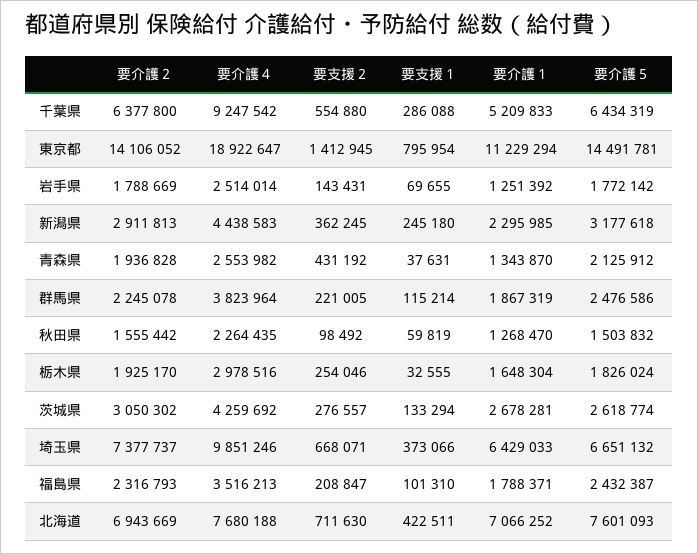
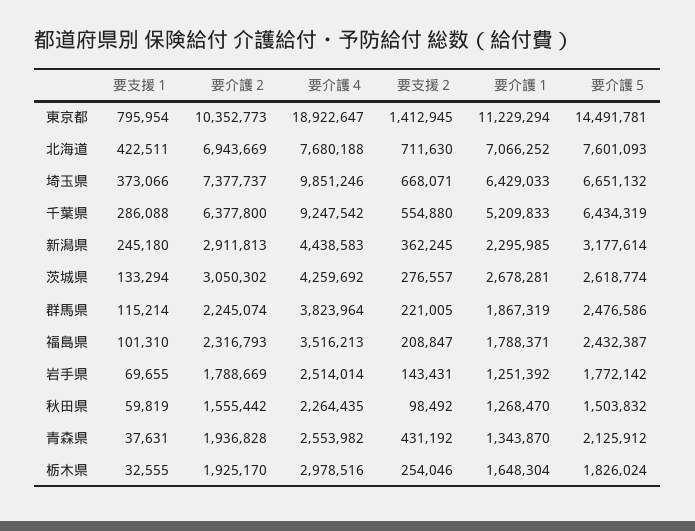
  {
    "要介護２": {
      "千葉県": 6377800,
-     "東京都": 14106052,
+     "東京都": 10352773,
      "岩手県": 1788669,
      "新潟県": 2911813,
      "青森県": 1936828,
-     "群馬県": 2245078,
+     "群馬県": 2245074,
      "秋田県": 1555442,
      "栃木県": 1925170,
      "茨城県": 3050302,
      "埼玉県": 7377737,
      "福島県": 2316793,
      "北海道": 6943669
    },
    "要介護４": {
      "千葉県": 9247542,
      "東京都": 18922647,
      "岩手県": 2514014,
      "新潟県": 4438583,
      "青森県": 2553982,
      "群馬県": 3823964,
      "秋田県": 2264435,
      "栃木県": 2978516,
      "茨城県": 4259692,
      "埼玉県": 9851246,
      "福島県": 3516213,
      "北海道": 7680188
    },
    "要支援２": {
      "千葉県": 554880,
      "東京都": 1412945,
      "岩手県": 143431,
      "新潟県": 362245,
      "青森県": 431192,
      "群馬県": 221005,
      "秋田県": 98492,
      "栃木県": 254046,
      "茨城県": 276557,
      "埼玉県": 668071,
      "福島県": 208847,
      "北海道": 711630
    },
    "要支援１": {
      "千葉県": 286088,
      "東京都": 795954,
      "岩手県": 69655,
      "新潟県": 245180,
      "青森県": 37631,
      "群馬県": 115214,
      "秋田県": 59819,
      "栃木県": 32555,
      "茨城県": 133294,
      "埼玉県": 373066,
      "福島県": 101310,
      "北海道": 422511
    },
    "要介護１": {
      "千葉県": 5209833,
      "東京都": 11229294,
      "岩手県": 1251392,
      "新潟県": 2295985,
      "青森県": 1343870,
      "群馬県": 1867319,
      "秋田県": 1268470,
      "栃木県": 1648304,
      "茨城県": 2678281,
      "埼玉県": 6429033,
      "福島県": 1788371,
      "北海道": 7066252
    },
    "要介護５": {
      "千葉県": 6434319,
      "東京都": 14491781,
      "岩手県": 1772142,
-     "新潟県": 3177618,
+     "新潟県": 3177614,
      "青森県": 2125912,
      "群馬県": 2476586,
      "秋田県": 1503832,
      "栃木県": 1826024,
      "茨城県": 2618774,
      "埼玉県": 6651132,
      "福島県": 2432387,
      "北海道": 7601093
    }
  }

